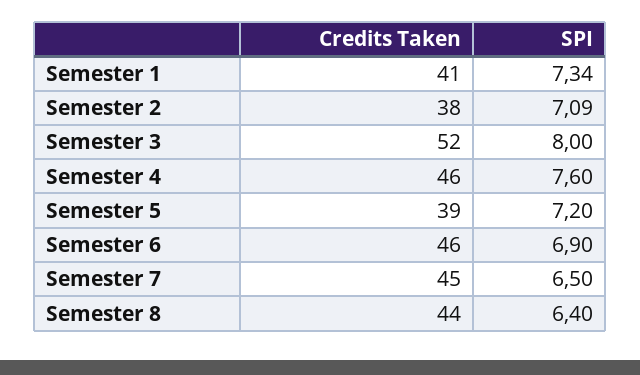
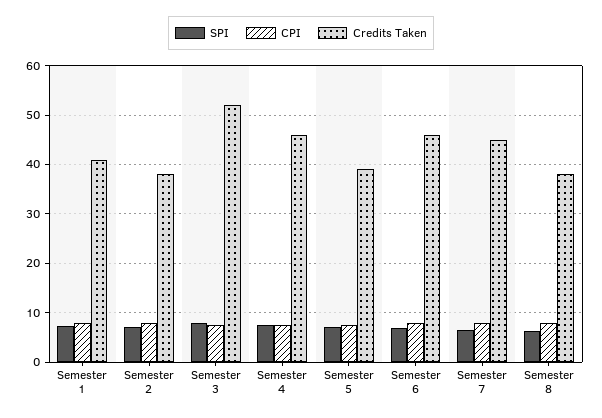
  {
    "Credits Taken": {
      "Semester 1": 41,
      "Semester 2": 38,
      "Semester 3": 52,
      "Semester 4": 46,
      "Semester 5": 39,
      "Semester 6": 46,
      "Semester 7": 45,
-     "Semester 8": 44
+     "Semester 8": 38
    },
    "SPI": {
      "Semester 1": 7.34,
      "Semester 2": 7.09,
      "Semester 3": 8,
      "Semester 4": 7.6,
      "Semester 5": 7.2,
      "Semester 6": 6.9,
      "Semester 7": 6.5,
      "Semester 8": 6.4
-   }
+   },
+   "CPI": {
+     "Semester 1": 8,
+     "Semester 2": 8,
+     "Semester 3": 8,
+     "Semester 4": 8,
+     "Semester 5": 8,
+     "Semester 6": 8,
+     "Semester 7": 8,
+     "Semester 8": 8
+   }
  }

